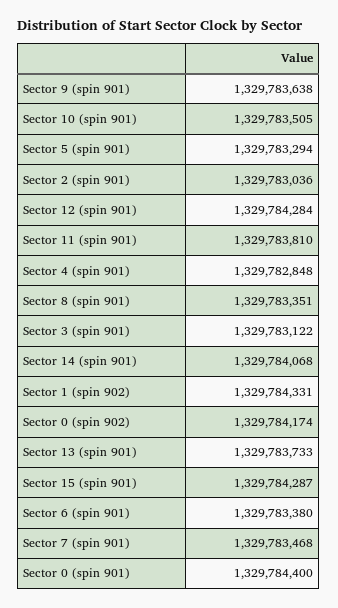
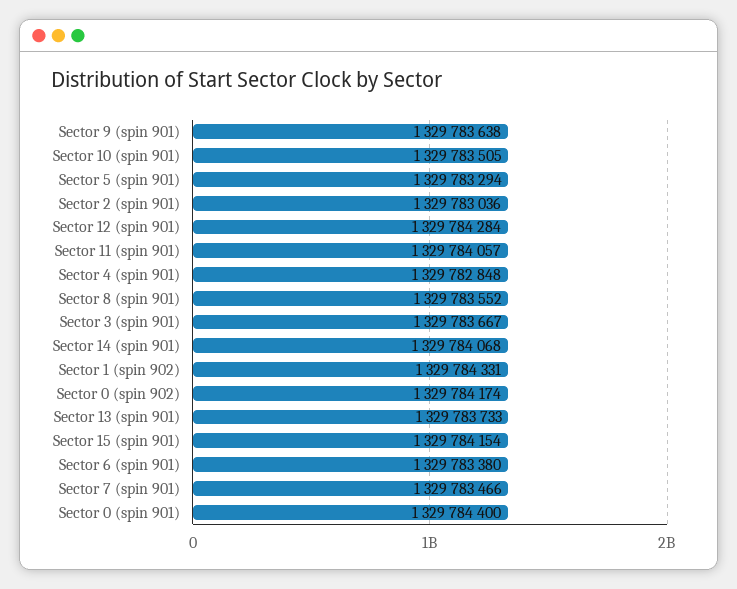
  {
    "Sector 9 (spin 901)": 1329783638,
    "Sector 10 (spin 901)": 1329783505,
    "Sector 5 (spin 901)": 1329783294,
    "Sector 2 (spin 901)": 1329783036,
    "Sector 12 (spin 901)": 1329784284,
-   "Sector 11 (spin 901)": 1329783810,
+   "Sector 11 (spin 901)": 1329784057,
    "Sector 4 (spin 901)": 1329782848,
-   "Sector 8 (spin 901)": 1329783351,
+   "Sector 8 (spin 901)": 1329783552,
-   "Sector 3 (spin 901)": 1329783122,
+   "Sector 3 (spin 901)": 1329783667,
    "Sector 14 (spin 901)": 1329784068,
    "Sector 1 (spin 902)": 1329784331,
    "Sector 0 (spin 902)": 1329784174,
    "Sector 13 (spin 901)": 1329783733,
-   "Sector 15 (spin 901)": 1329784287,
+   "Sector 15 (spin 901)": 1329784154,
    "Sector 6 (spin 901)": 1329783380,
-   "Sector 7 (spin 901)": 1329783468,
+   "Sector 7 (spin 901)": 1329783466,
    "Sector 0 (spin 901)": 1329784400
  }

